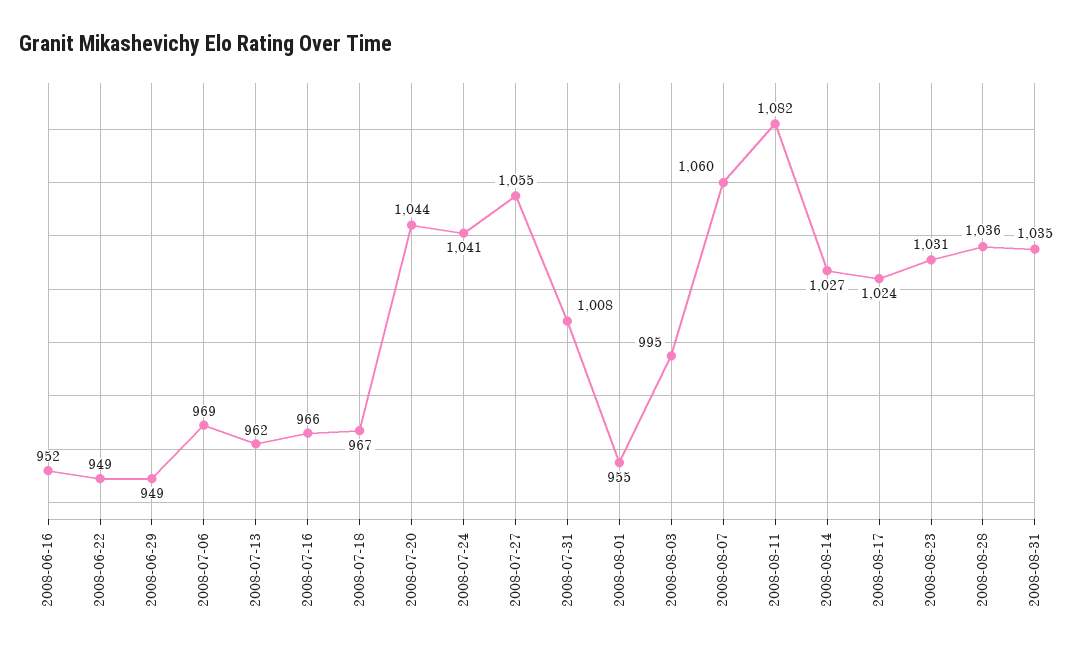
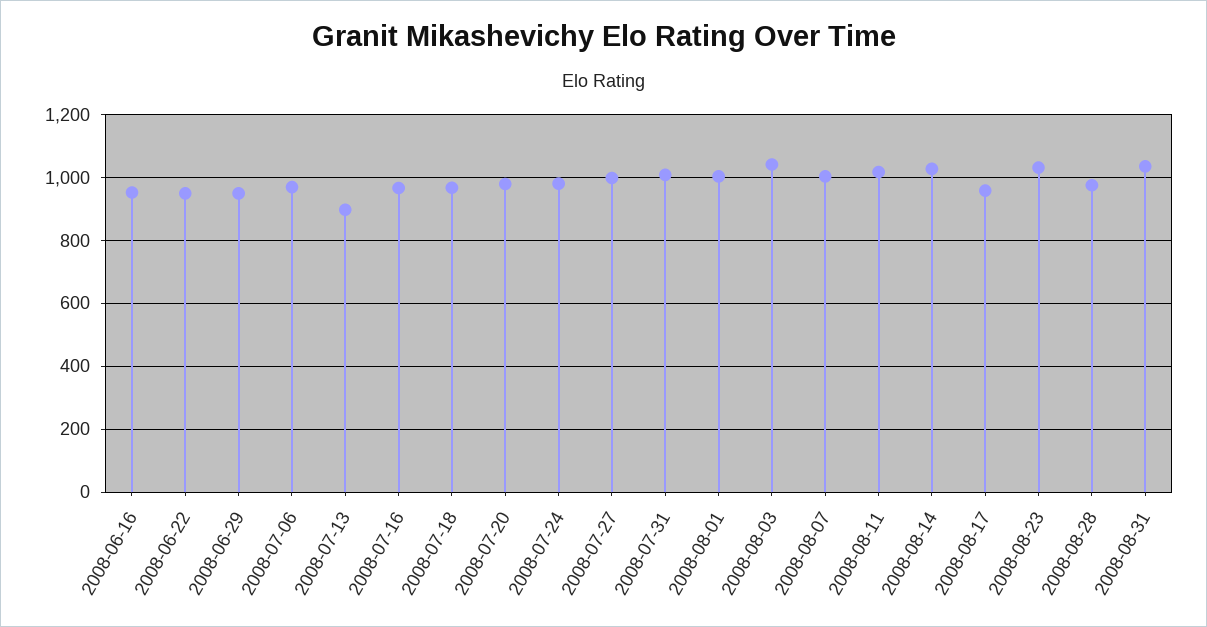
  {
    "2008-06-16": 952,
    "2008-06-22": 949,
    "2008-06-29": 949,
    "2008-07-06": 969,
-   "2008-07-13": 962,
+   "2008-07-13": 900,
    "2008-07-16": 966,
    "2008-07-18": 967,
-   "2008-07-20": 1044,
+   "2008-07-20": 980,
-   "2008-07-24": 1041,
+   "2008-07-24": 980,
-   "2008-07-27": 1055,
+   "2008-07-27": 1000,
    "2008-07-31": 1008,
-   "2008-08-01": 955,
+   "2008-08-01": 1000,
-   "2008-08-03": 995,
+   "2008-08-03": 1040,
-   "2008-08-07": 1060,
+   "2008-08-07": 1000,
-   "2008-08-11": 1082,
+   "2008-08-11": 1020,
    "2008-08-14": 1027,
-   "2008-08-17": 1024,
+   "2008-08-17": 960,
    "2008-08-23": 1031,
-   "2008-08-28": 1036,
+   "2008-08-28": 980,
    "2008-08-31": 1035
  }

